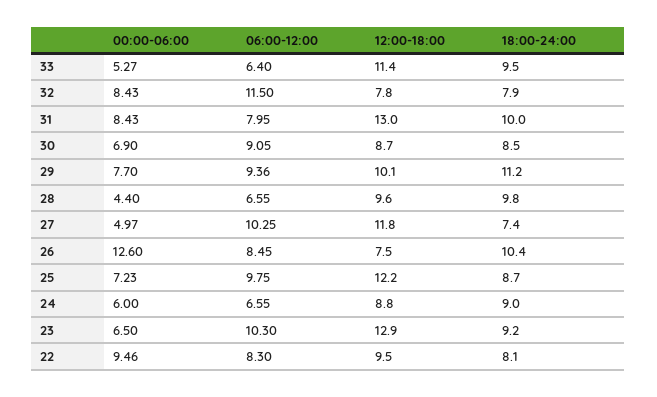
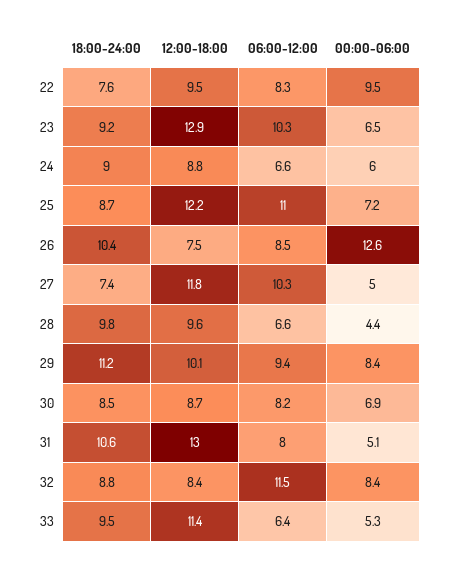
  {
    "00:00-06:00": {
      "33": 5.27,
      "32": 8.43,
-     "31": 8.43,
+     "31": 5.1,
      "30": 6.9,
-     "29": 7.7,
+     "29": 8.4,
      "28": 4.4,
      "27": 4.97,
      "26": 12.6,
      "25": 7.23,
      "24": 6,
      "23": 6.5,
      "22": 9.46
    },
    "06:00-12:00": {
      "33": 6.4,
      "32": 11.5,
      "31": 7.95,
-     "30": 9.05,
+     "30": 8.2,
      "29": 9.36,
      "28": 6.55,
      "27": 10.25,
      "26": 8.45,
-     "25": 9.75,
+     "25": 11,
      "24": 6.55,
      "23": 10.3,
      "22": 8.3
    },
    "12:00-18:00": {
      "33": 11.4,
-     "32": 7.8,
+     "32": 8.4,
      "31": 13,
      "30": 8.7,
      "29": 10.1,
      "28": 9.6,
      "27": 11.8,
      "26": 7.5,
      "25": 12.2,
      "24": 8.8,
      "23": 12.9,
      "22": 9.5
    },
    "18:00-24:00": {
      "33": 9.5,
-     "32": 7.9,
+     "32": 8.8,
-     "31": 10,
+     "31": 10.6,
      "30": 8.5,
      "29": 11.2,
      "28": 9.8,
      "27": 7.4,
      "26": 10.4,
      "25": 8.7,
      "24": 9,
      "23": 9.2,
-     "22": 8.1
+     "22": 7.6
    }
  }

